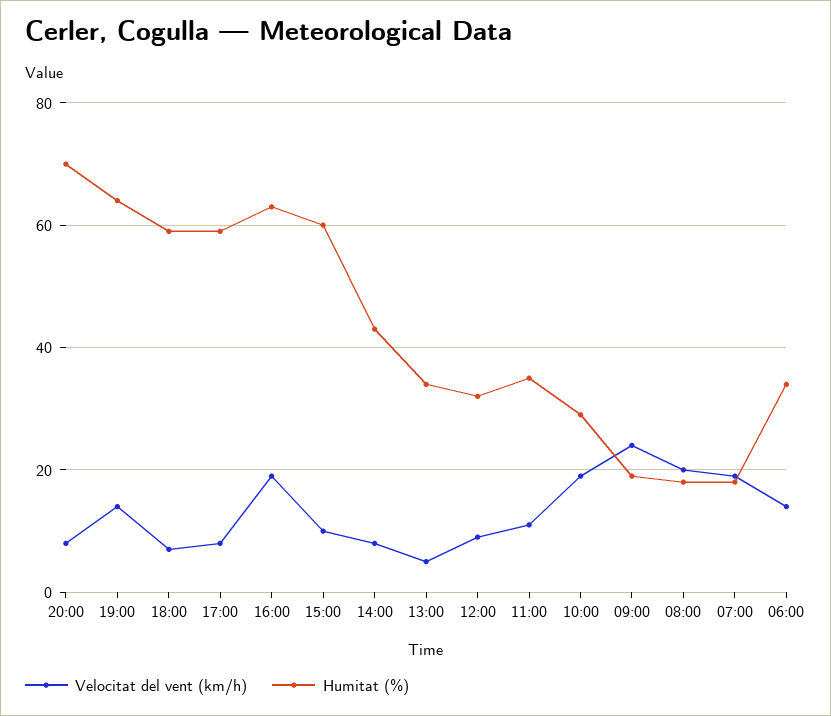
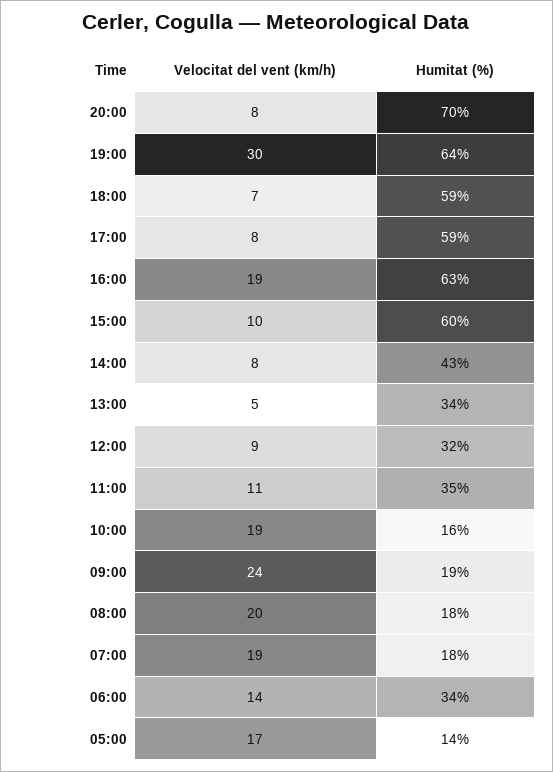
  {
    "Velocitat del vent (km/h)": {
      "20:00": 8,
-     "19:00": 15,
+     "19:00": 30,
      "18:00": 7,
      "17:00": 8,
      "16:00": 19,
      "15:00": 10,
      "14:00": 8,
      "13:00": 5,
      "12:00": 9,
      "11:00": 11,
      "10:00": 19,
      "09:00": 24,
      "08:00": 20,
      "07:00": 19,
-     "06:00": 14
+     "06:00": 14,
+     "05:00": 17
    },
    "Humitat (%)": {
      "20:00": 70,
      "19:00": 64,
      "18:00": 59,
      "17:00": 59,
      "16:00": 63,
      "15:00": 60,
      "14:00": 43,
      "13:00": 34,
      "12:00": 32,
      "11:00": 35,
-     "10:00": 30,
+     "10:00": 16,
      "09:00": 19,
      "08:00": 18,
      "07:00": 18,
-     "06:00": 34
+     "06:00": 34,
+     "05:00": 14
    }
  }

